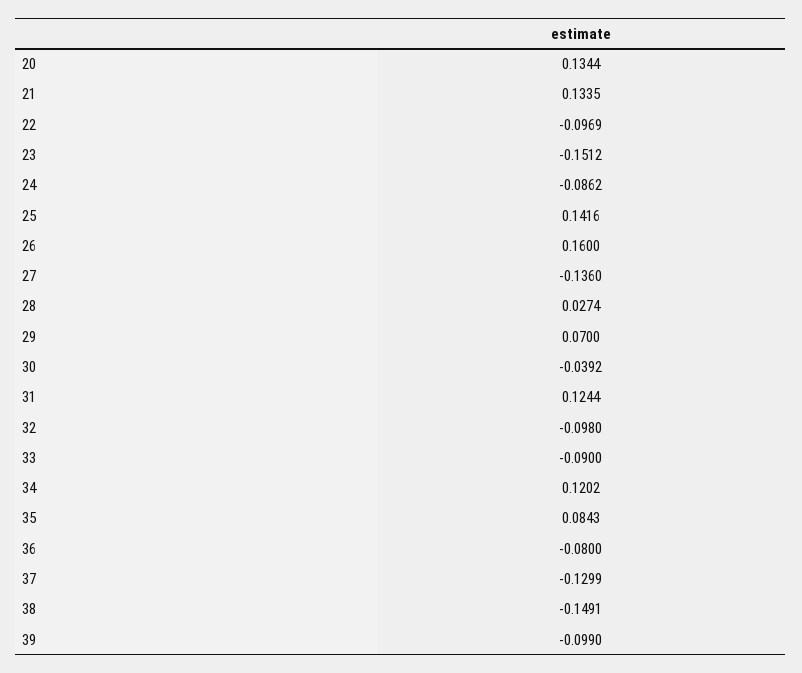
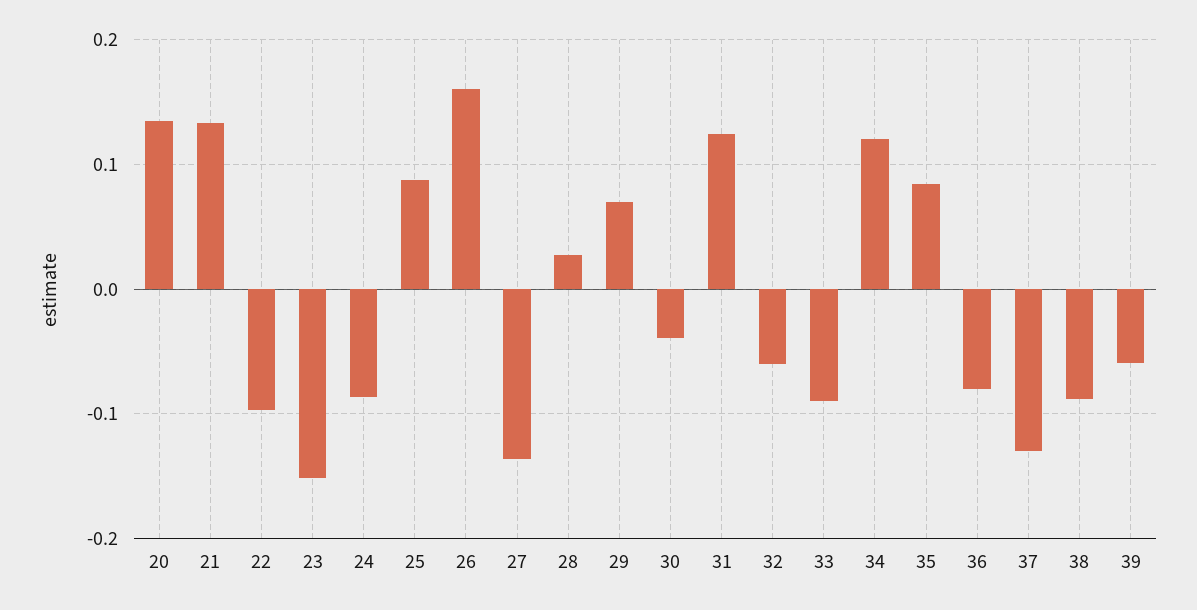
  {
    "20": 0.1344,
    "21": 0.1335,
    "22": -0.0969,
    "23": -0.1512,
    "24": -0.0862,
-   "25": 0.1416,
+   "25": 0.09,
    "26": 0.16,
    "27": -0.136,
    "28": 0.0274,
    "29": 0.07,
    "30": -0.0392,
    "31": 0.1244,
-   "32": -0.098,
+   "32": -0.06,
    "33": -0.09,
    "34": 0.1202,
    "35": 0.0843,
    "36": -0.08,
    "37": -0.1299,
-   "38": -0.1491,
+   "38": -0.09,
-   "39": -0.099
+   "39": -0.06
  }

